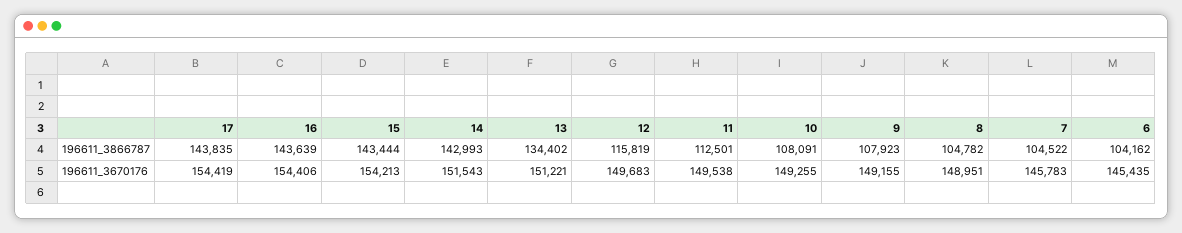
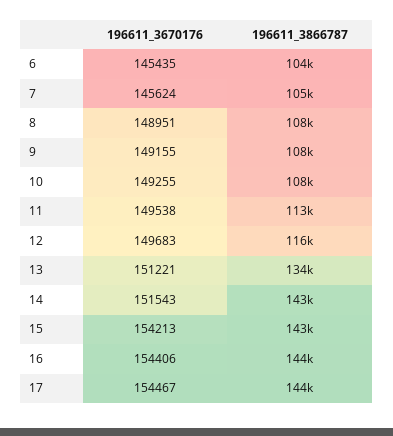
  {
    "17": {
      "196611_3866787": 143835,
-     "196611_3670176": 154419
+     "196611_3670176": 154467
    },
    "16": {
      "196611_3866787": 143639,
      "196611_3670176": 154406
    },
    "15": {
      "196611_3866787": 143444,
      "196611_3670176": 154213
    },
    "14": {
      "196611_3866787": 142993,
      "196611_3670176": 151543
    },
    "13": {
      "196611_3866787": 134402,
      "196611_3670176": 151221
    },
    "12": {
      "196611_3866787": 115819,
      "196611_3670176": 149683
    },
    "11": {
      "196611_3866787": 112501,
      "196611_3670176": 149538
    },
    "10": {
      "196611_3866787": 108091,
      "196611_3670176": 149255
    },
    "9": {
      "196611_3866787": 107923,
      "196611_3670176": 149155
    },
    "8": {
-     "196611_3866787": 104782,
+     "196611_3866787": 108000,
      "196611_3670176": 148951
    },
    "7": {
      "196611_3866787": 104522,
-     "196611_3670176": 145783
+     "196611_3670176": 145624
    },
    "6": {
      "196611_3866787": 104162,
      "196611_3670176": 145435
    }
  }

